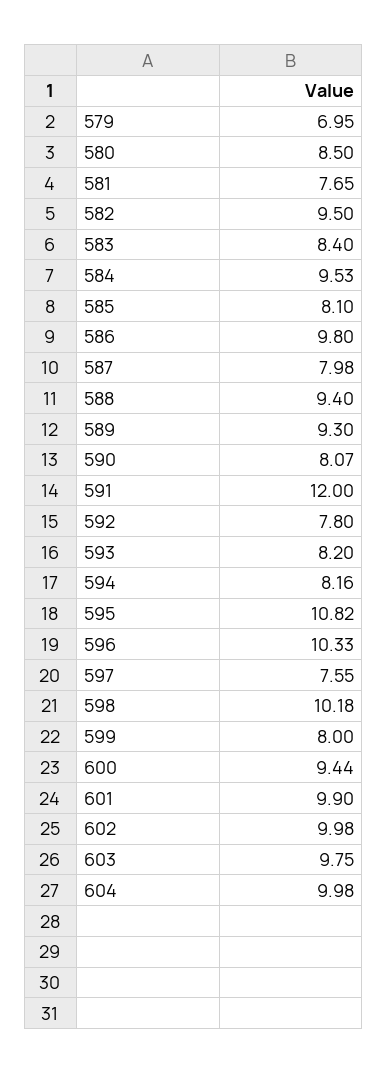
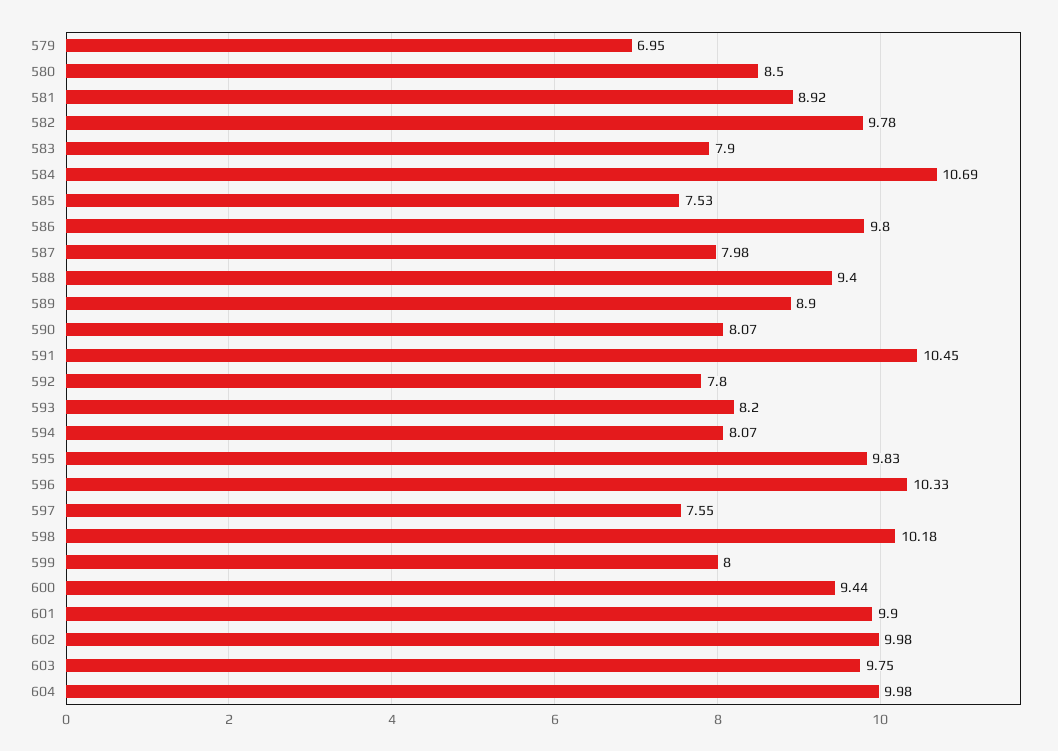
  {
    "579": 6.95,
    "580": 8.5,
-   "581": 7.65,
+   "581": 8.92,
-   "582": 9.5,
+   "582": 9.78,
-   "583": 8.4,
+   "583": 7.9,
-   "584": 9.53,
+   "584": 10.69,
-   "585": 8.1,
+   "585": 7.53,
    "586": 9.8,
    "587": 7.98,
    "588": 9.4,
-   "589": 9.3,
+   "589": 8.9,
    "590": 8.07,
-   "591": 12,
+   "591": 10.45,
    "592": 7.8,
    "593": 8.2,
-   "594": 8.16,
+   "594": 8.07,
-   "595": 10.82,
+   "595": 9.83,
    "596": 10.33,
    "597": 7.55,
    "598": 10.18,
    "599": 8,
    "600": 9.44,
    "601": 9.9,
    "602": 9.98,
    "603": 9.75,
    "604": 9.98
  }

